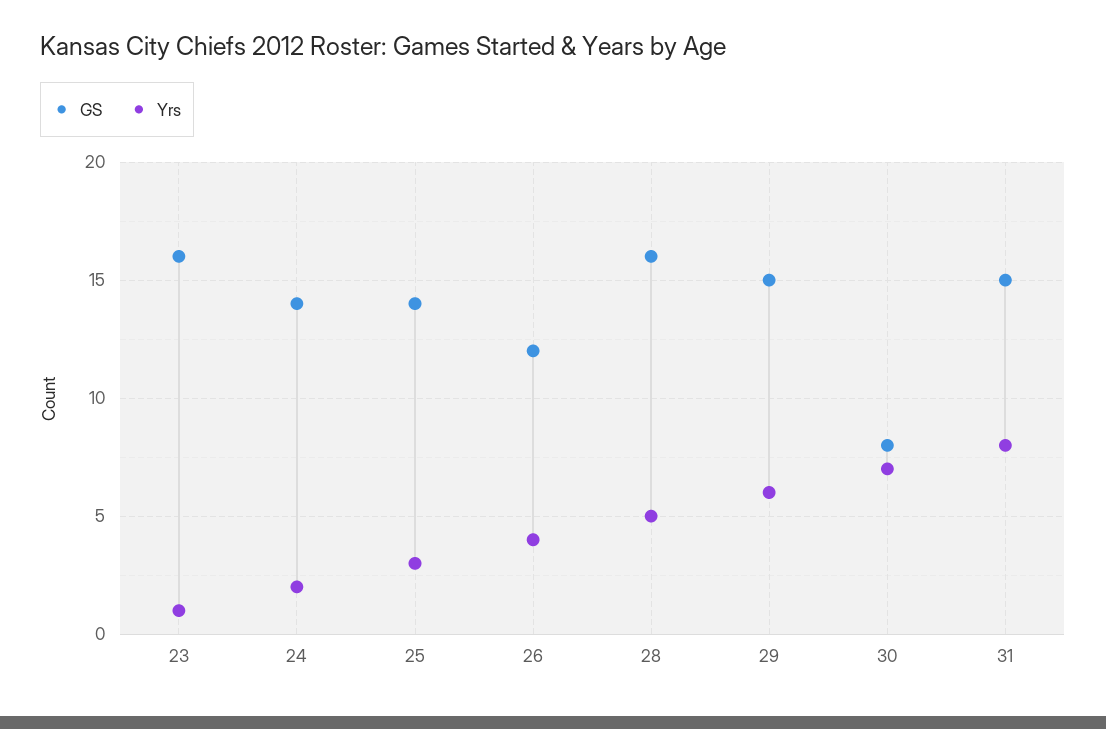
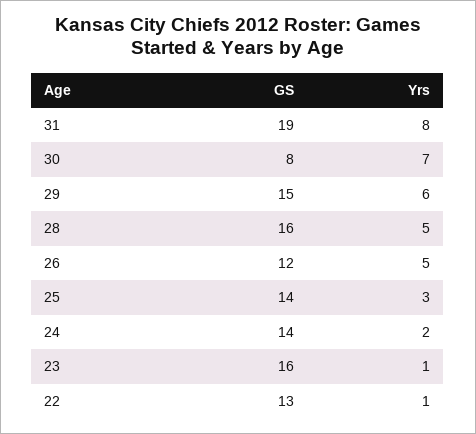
  {
    "GS": {
      "23": 16,
      "24": 14,
      "25": 14,
      "26": 12,
      "28": 16,
      "29": 15,
      "30": 8,
-     "31": 15
+     "31": 19,
+     "22": 13
    },
    "Yrs": {
      "23": 1,
      "24": 2,
      "25": 3,
-     "26": 4,
+     "26": 5,
      "28": 5,
      "29": 6,
      "30": 7,
-     "31": 8
+     "31": 8,
+     "22": 1
    }
  }

